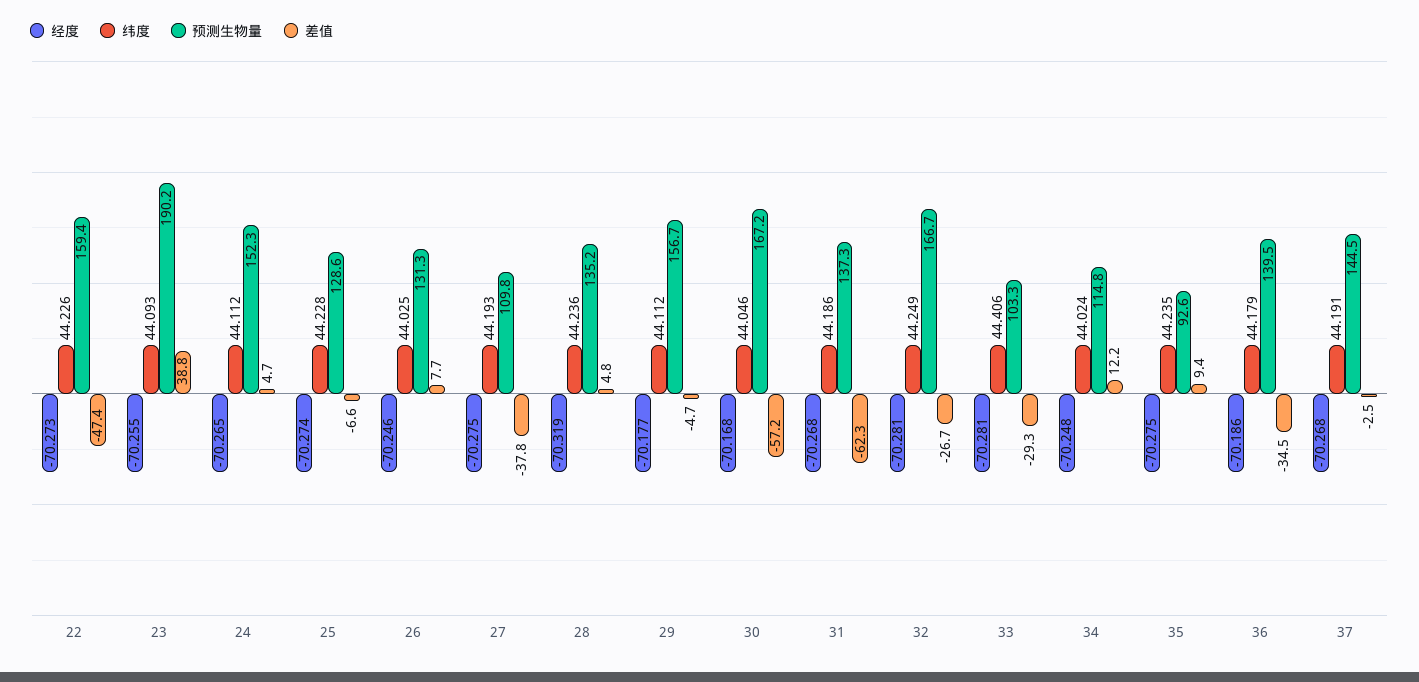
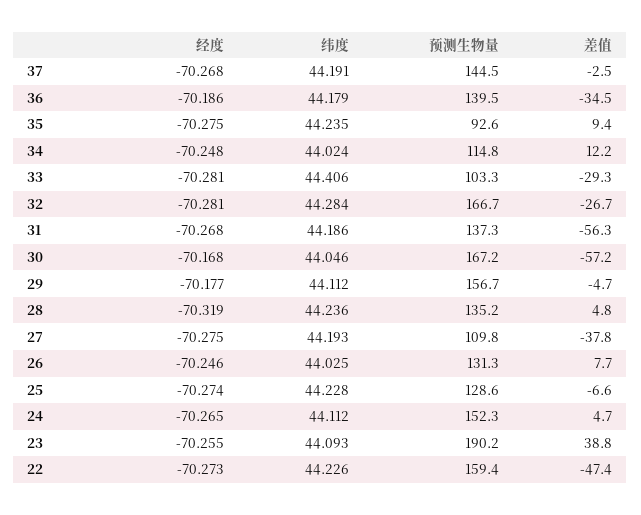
  {
    "经度": {
      "22": -70.273,
      "23": -70.255,
      "24": -70.265,
      "25": -70.274,
      "26": -70.246,
      "27": -70.275,
      "28": -70.319,
      "29": -70.177,
      "30": -70.168,
      "31": -70.268,
      "32": -70.281,
      "33": -70.281,
      "34": -70.248,
      "35": -70.275,
      "36": -70.186,
      "37": -70.268
    },
    "纬度": {
      "22": 44.226,
      "23": 44.093,
      "24": 44.112,
      "25": 44.228,
      "26": 44.025,
      "27": 44.193,
      "28": 44.236,
      "29": 44.112,
      "30": 44.046,
      "31": 44.186,
-     "32": 44.249,
+     "32": 44.284,
      "33": 44.406,
      "34": 44.024,
      "35": 44.235,
      "36": 44.179,
      "37": 44.191
    },
    "预测生物量": {
      "22": 159.4,
      "23": 190.2,
      "24": 152.3,
      "25": 128.6,
      "26": 131.3,
      "27": 109.8,
      "28": 135.2,
      "29": 156.7,
      "30": 167.2,
      "31": 137.3,
      "32": 166.7,
      "33": 103.3,
      "34": 114.8,
      "35": 92.6,
      "36": 139.5,
      "37": 144.5
    },
    "差值": {
      "22": -47.4,
      "23": 38.8,
      "24": 4.7,
      "25": -6.6,
      "26": 7.7,
      "27": -37.8,
      "28": 4.8,
      "29": -4.7,
      "30": -57.2,
-     "31": -62.3,
+     "31": -56.3,
      "32": -26.7,
      "33": -29.3,
      "34": 12.2,
      "35": 9.4,
      "36": -34.5,
      "37": -2.5
    }
  }

